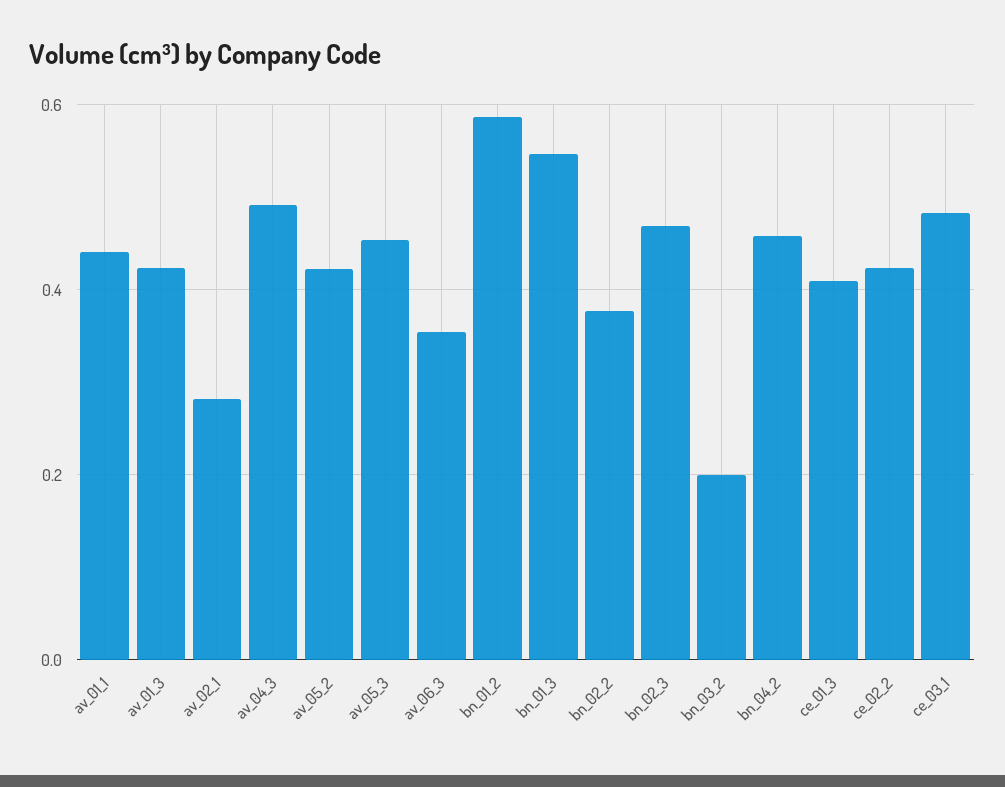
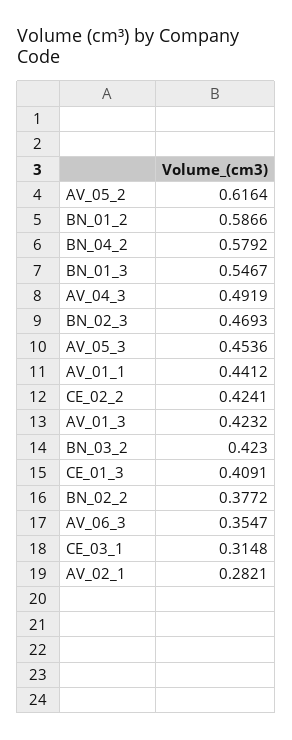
  {
    "av_01_1": 0.4412,
    "av_01_3": 0.4232,
    "av_02_1": 0.2821,
    "av_04_3": 0.4919,
-   "av_05_2": 0.42,
+   "av_05_2": 0.6164,
    "av_05_3": 0.4536,
    "av_06_3": 0.3547,
    "bn_01_2": 0.5866,
    "bn_01_3": 0.5467,
    "bn_02_2": 0.3772,
    "bn_02_3": 0.4693,
-   "bn_03_2": 0.2,
+   "bn_03_2": 0.423,
-   "bn_04_2": 0.46,
+   "bn_04_2": 0.5792,
    "ce_01_3": 0.4091,
    "ce_02_2": 0.4241,
-   "ce_03_1": 0.48
+   "ce_03_1": 0.3148
  }

